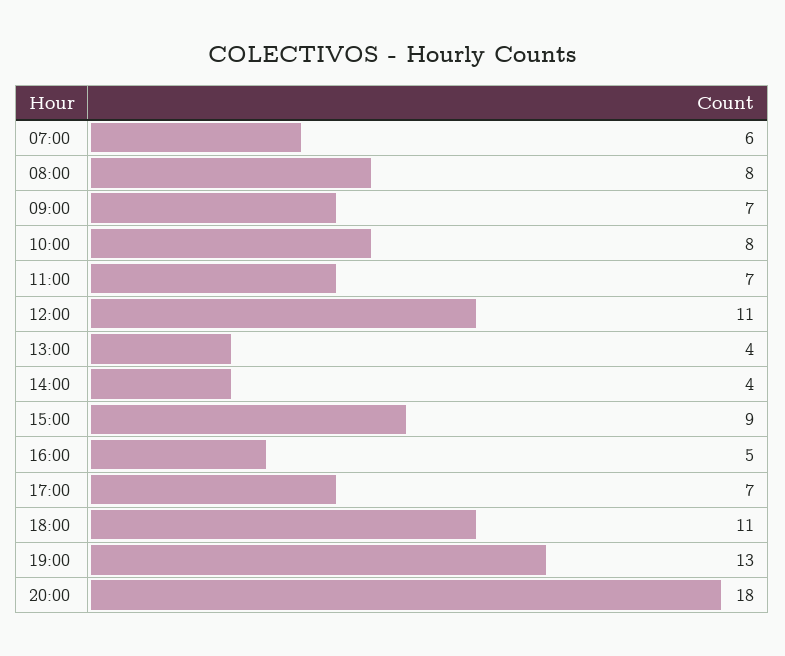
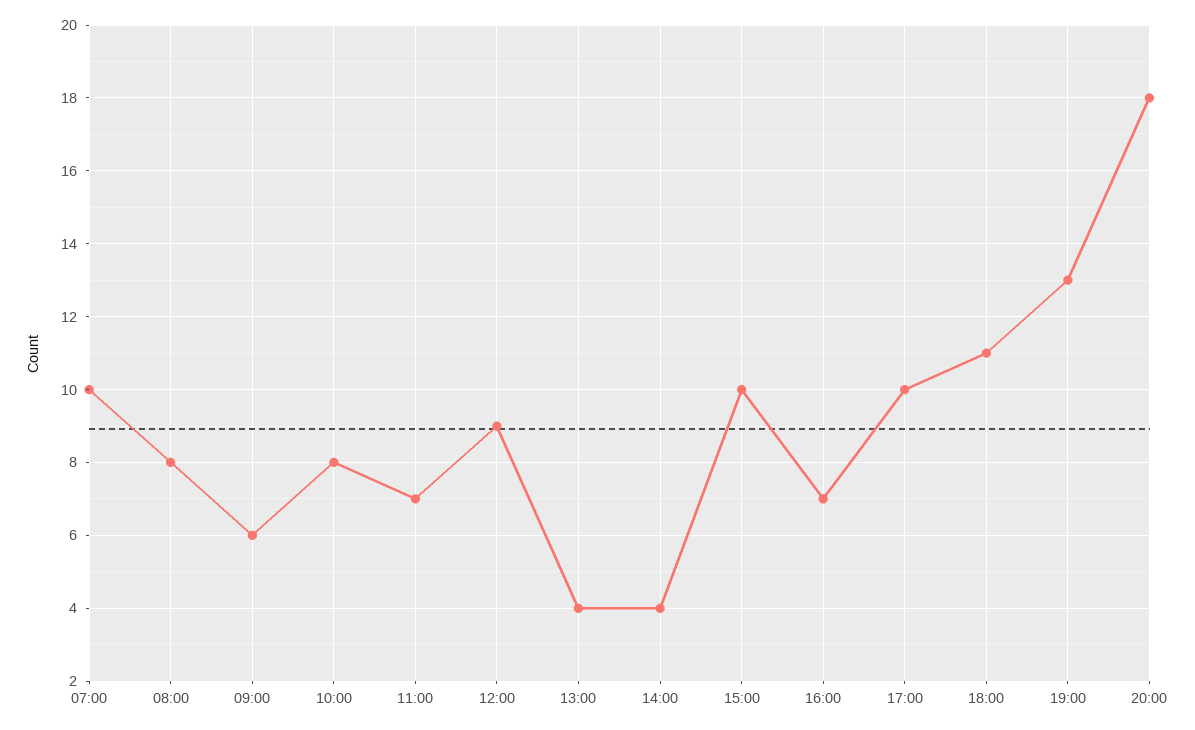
  {
-   "07:00": 6,
+   "07:00": 10,
    "08:00": 8,
-   "09:00": 7,
+   "09:00": 6,
    "10:00": 8,
    "11:00": 7,
-   "12:00": 11,
+   "12:00": 9,
    "13:00": 4,
    "14:00": 4,
-   "15:00": 9,
+   "15:00": 10,
-   "16:00": 5,
+   "16:00": 7,
-   "17:00": 7,
+   "17:00": 10,
    "18:00": 11,
    "19:00": 13,
    "20:00": 18
  }

